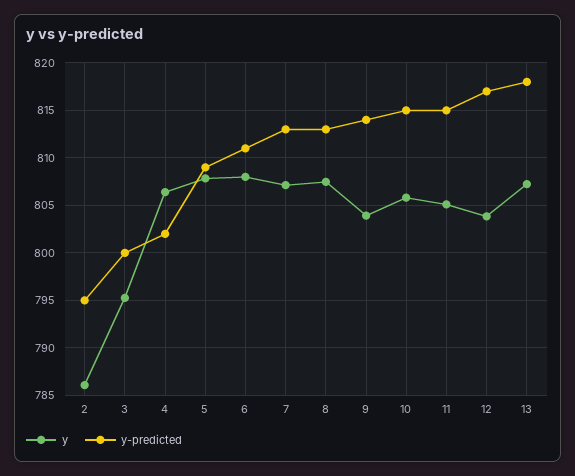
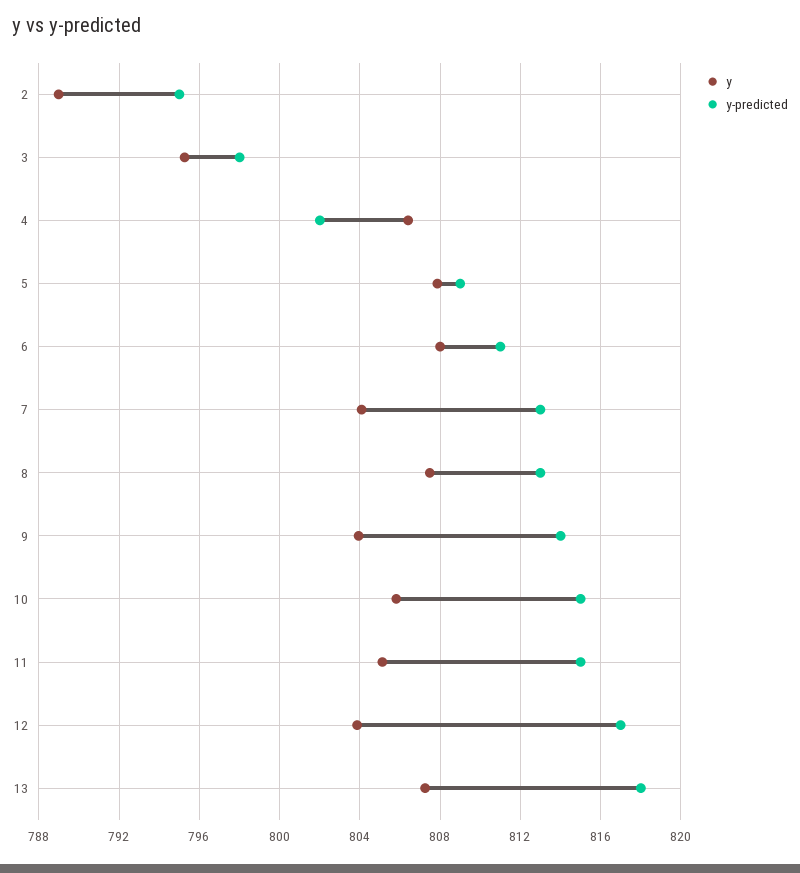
  {
    "y": {
-     "2": 786,
+     "2": 789,
      "3": 795.5,
      "4": 806.5,
      "5": 808,
      "6": 808,
-     "7": 807,
+     "7": 804,
      "8": 807.5,
      "9": 804,
      "10": 806,
      "11": 805,
      "12": 804,
      "13": 807.5
    },
    "y-predicted": {
      "2": 795,
-     "3": 800,
+     "3": 798,
      "4": 802,
      "5": 809,
      "6": 811,
      "7": 813,
      "8": 813,
      "9": 814,
      "10": 815,
      "11": 815,
      "12": 817,
      "13": 818
    }
  }

